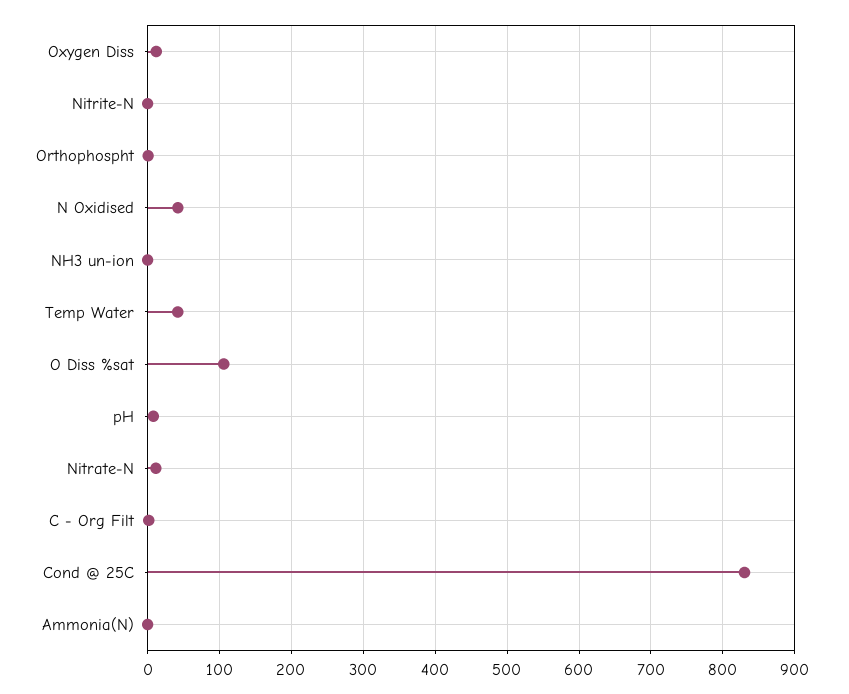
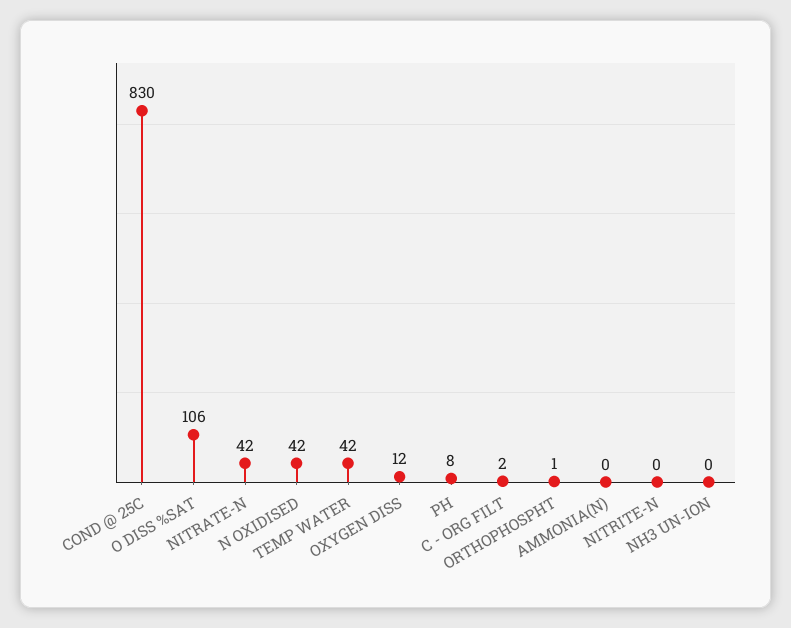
  {
    "Oxygen Diss": 12,
    "Nitrite-N": 0,
    "Orthophospht": 1,
    "N Oxidised": 42,
    "NH3 un-ion": 0,
    "Temp Water": 42,
    "O Diss %sat": 106,
    "pH": 8,
-   "Nitrate-N": 10,
+   "Nitrate-N": 42,
    "C - Org Filt": 2,
    "Cond @ 25C": 830,
    "Ammonia(N)": 0
  }

